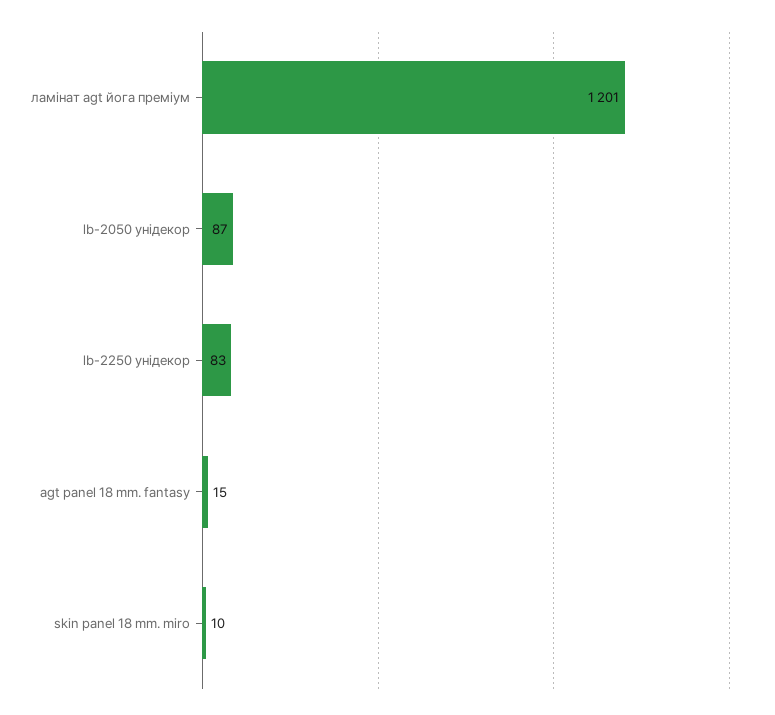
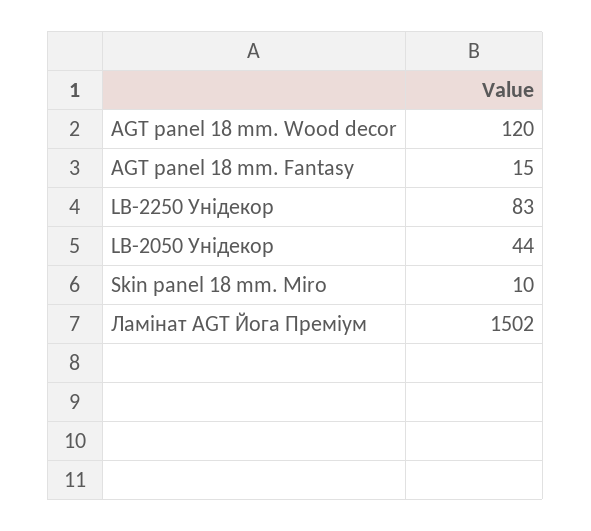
  {
-   "ламінат agt йога преміум": 1201,
+   "ламінат agt йога преміум": 1502,
-   "lb-2050 унідекор": 87,
+   "lb-2050 унідекор": 44,
    "lb-2250 унідекор": 83,
    "agt panel 18 mm. fantasy": 15,
-   "skin panel 18 mm. miro": 10
+   "skin panel 18 mm. miro": 10,
+   "AGT panel 18 mm. Wood decor": 120
  }

